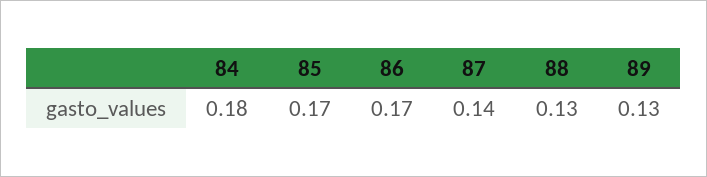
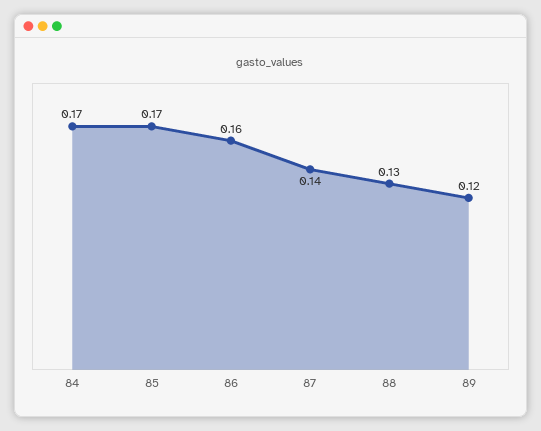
  {
-   "84": 0.18,
+   "84": 0.17,
    "85": 0.17,
-   "86": 0.17,
+   "86": 0.16,
    "87": 0.14,
    "88": 0.13,
-   "89": 0.13
+   "89": 0.12
  }

